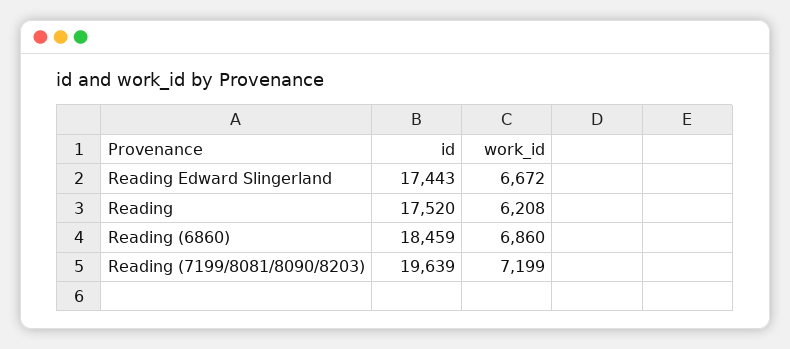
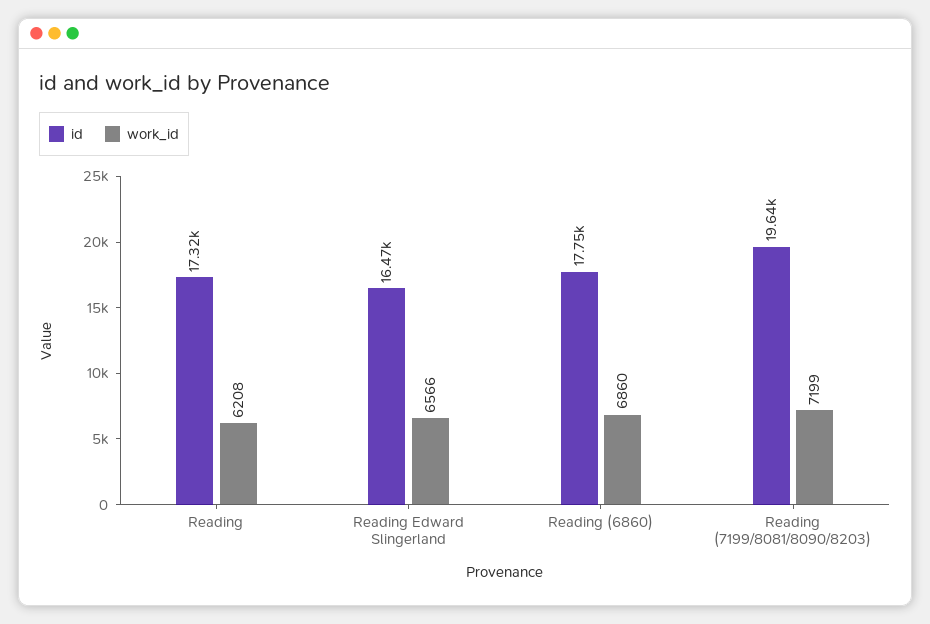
  {
    "id": {
-     "Reading Edward Slingerland": 17443,
+     "Reading Edward Slingerland": 16470,
-     "Reading": 17520,
+     "Reading": 17320,
-     "Reading (6860)": 18459,
+     "Reading (6860)": 17750,
      "Reading (7199/8081/8090/8203)": 19639
    },
    "work_id": {
-     "Reading Edward Slingerland": 6672,
+     "Reading Edward Slingerland": 6566,
      "Reading": 6208,
      "Reading (6860)": 6860,
      "Reading (7199/8081/8090/8203)": 7199
    }
  }

